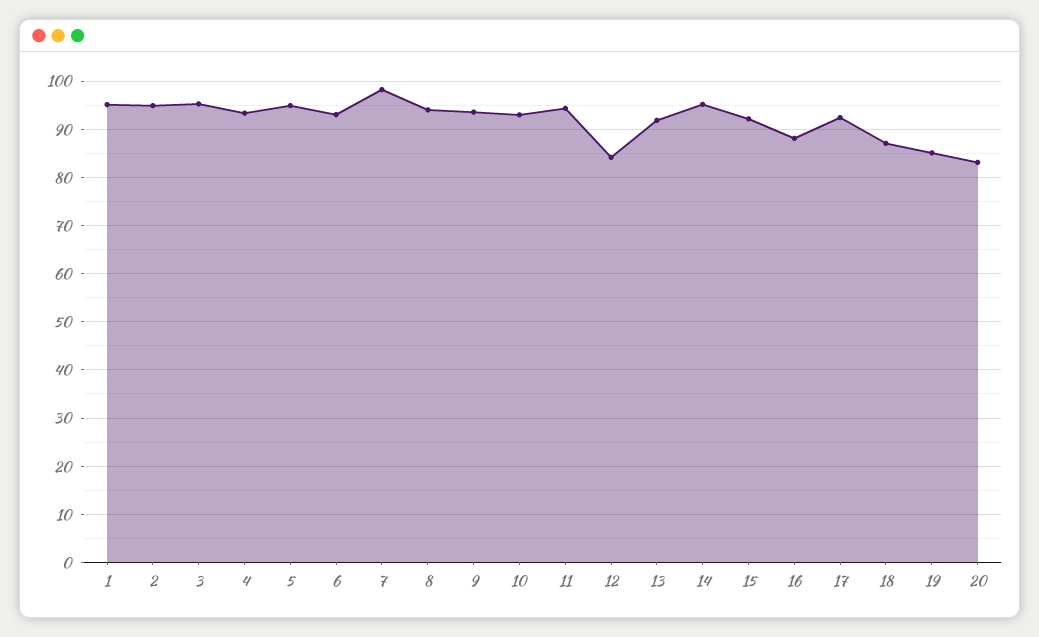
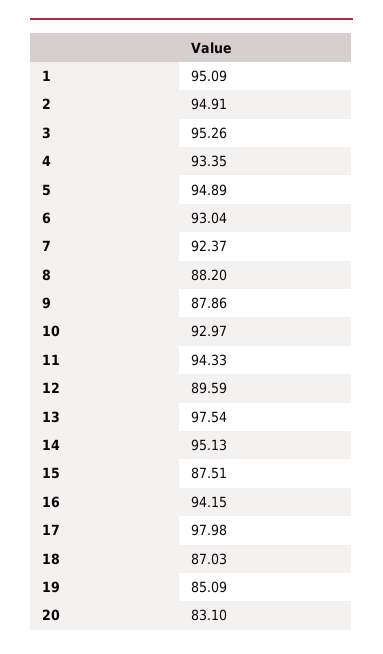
  {
    "1": 95.09,
    "2": 94.91,
    "3": 95.26,
    "4": 93.35,
    "5": 94.89,
    "6": 93.04,
-   "7": 98,
+   "7": 92.37,
-   "8": 94,
+   "8": 88.2,
-   "9": 94,
+   "9": 87.86,
    "10": 92.97,
    "11": 94.33,
-   "12": 84,
+   "12": 89.59,
-   "13": 92,
+   "13": 97.54,
    "14": 95.13,
-   "15": 92,
+   "15": 87.51,
-   "16": 88,
+   "16": 94.15,
-   "17": 92,
+   "17": 97.98,
    "18": 87.03,
    "19": 85.09,
    "20": 83.1
  }

